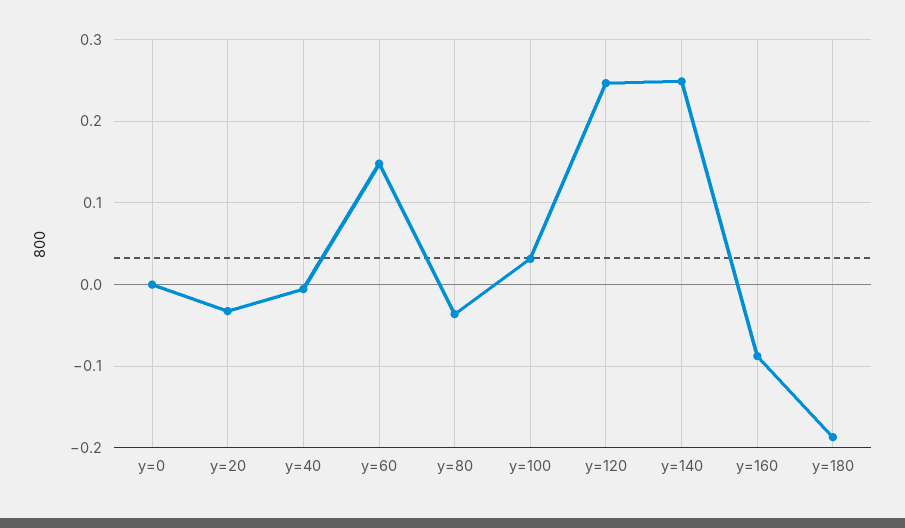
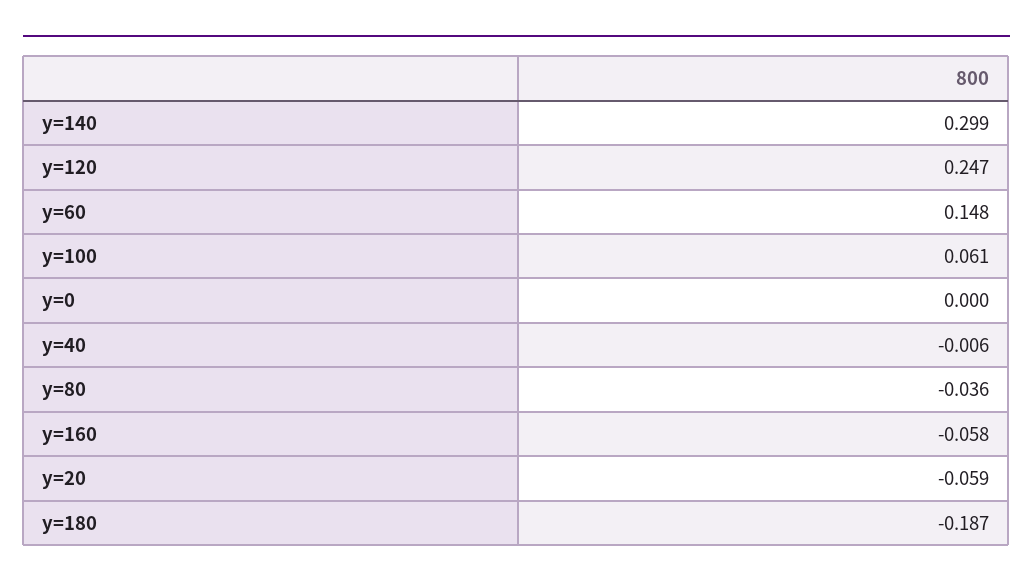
  {
    "y=0": 0,
-   "y=20": -0.03,
+   "y=20": -0.059,
    "y=40": -0.006,
    "y=60": 0.148,
    "y=80": -0.036,
-   "y=100": 0.03,
+   "y=100": 0.061,
    "y=120": 0.247,
-   "y=140": 0.25,
+   "y=140": 0.299,
-   "y=160": -0.09,
+   "y=160": -0.058,
    "y=180": -0.187
  }

